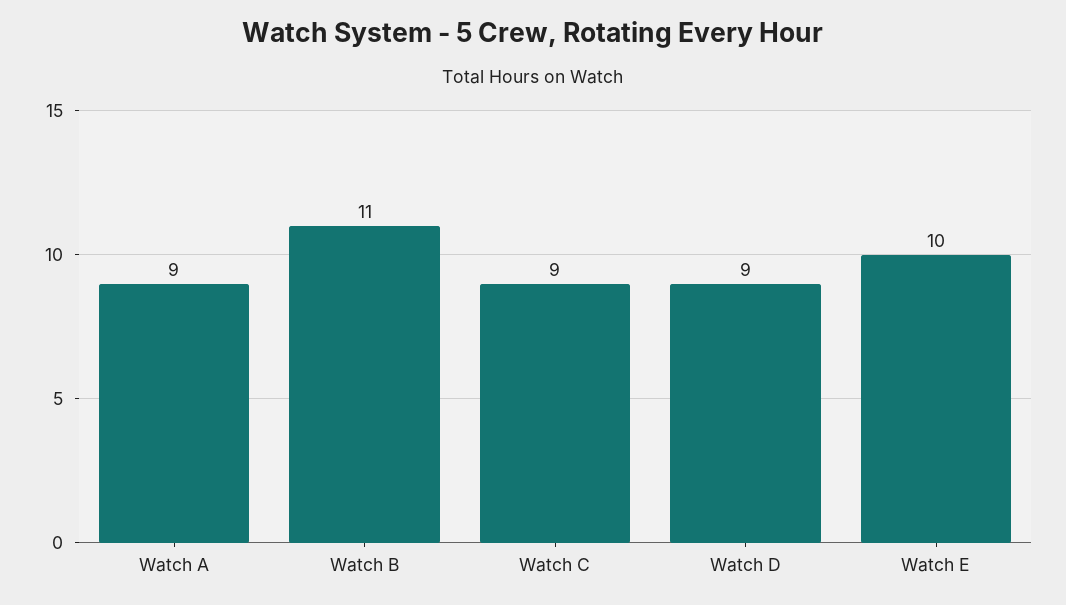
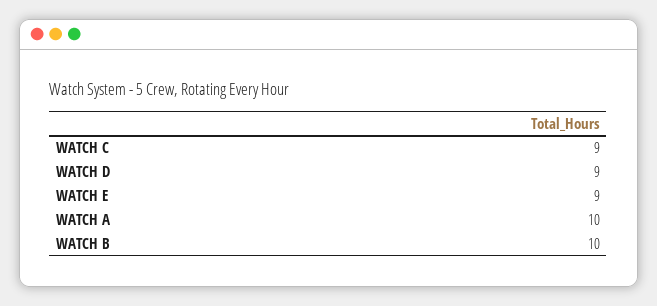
  {
-   "Watch A": 9,
+   "Watch A": 10,
-   "Watch B": 11,
+   "Watch B": 10,
    "Watch C": 9,
    "Watch D": 9,
-   "Watch E": 10
+   "Watch E": 9
  }

